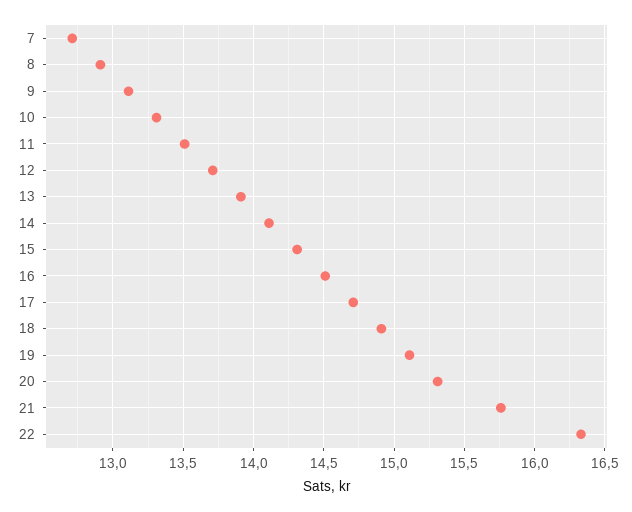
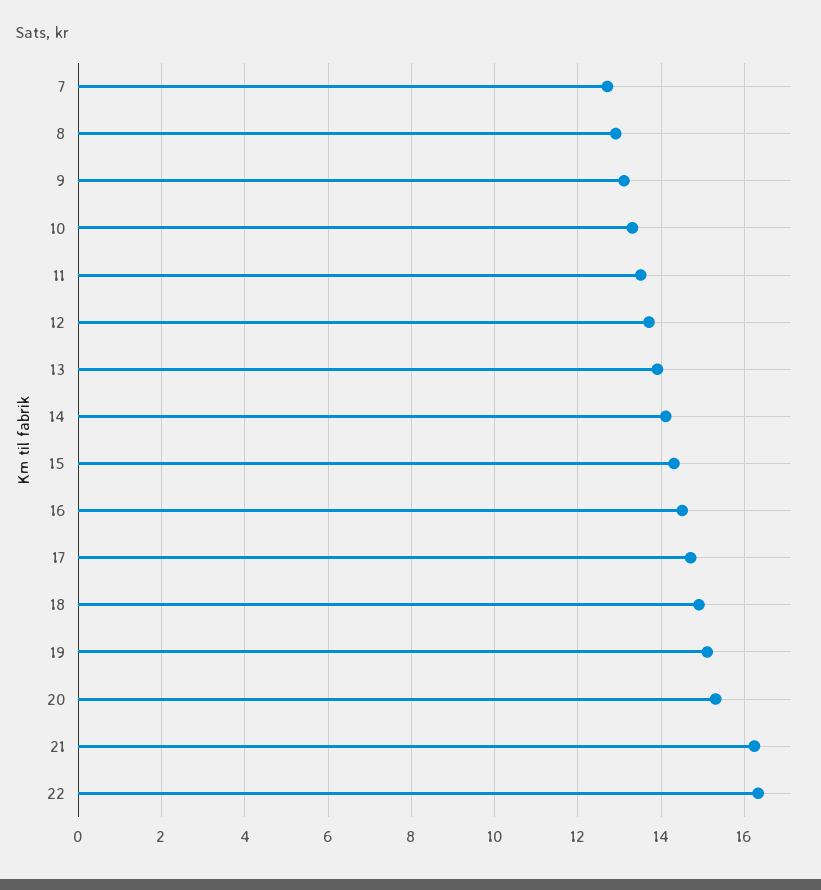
  {
    "7": 12.7,
    "8": 12.9,
    "9": 13.1,
    "10": 13.3,
    "11": 13.5,
    "12": 13.7,
    "13": 13.9,
    "14": 14.1,
    "15": 14.3,
    "16": 14.5,
    "17": 14.7,
    "18": 14.9,
    "19": 15.1,
    "20": 15.3,
-   "21": 15.75,
+   "21": 16.2,
    "22": 16.35
  }

